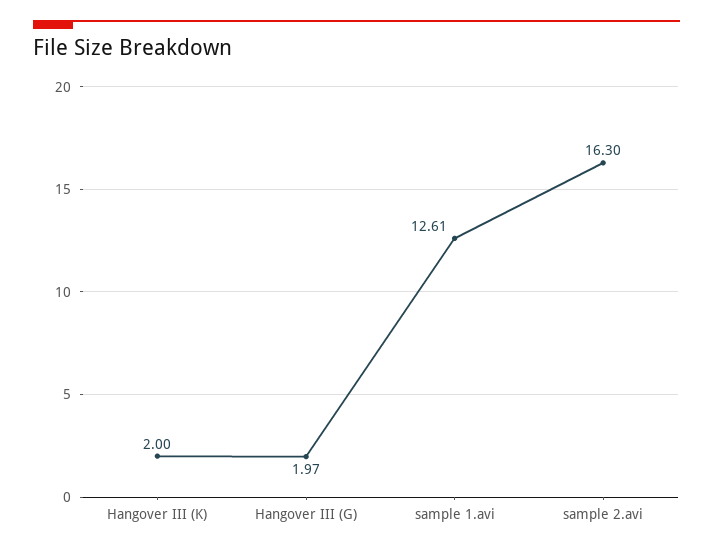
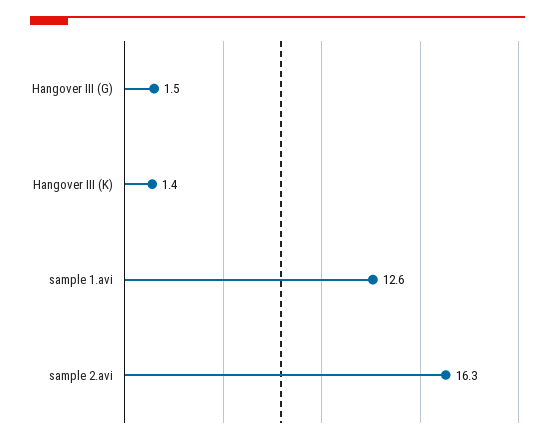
  {
-   "Hangover III (K)": 2,
+   "Hangover III (K)": 1.4,
-   "Hangover III (G)": 1.97,
+   "Hangover III (G)": 1.5,
    "sample 1.avi": 12.61,
    "sample 2.avi": 16.3
  }

